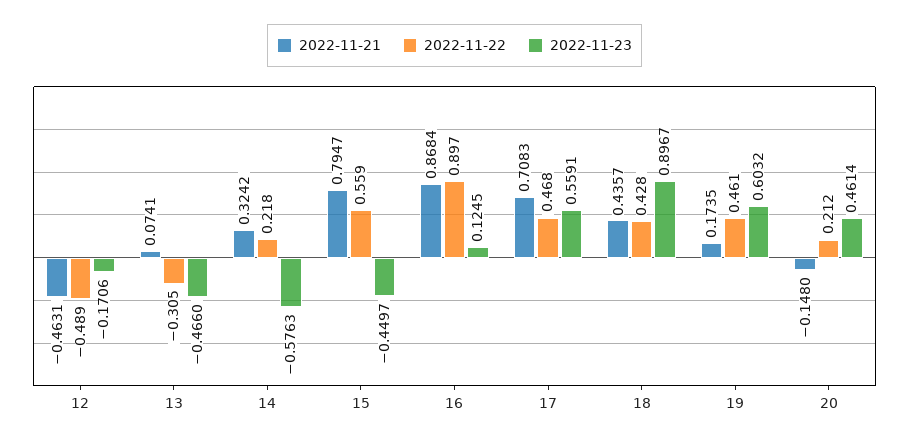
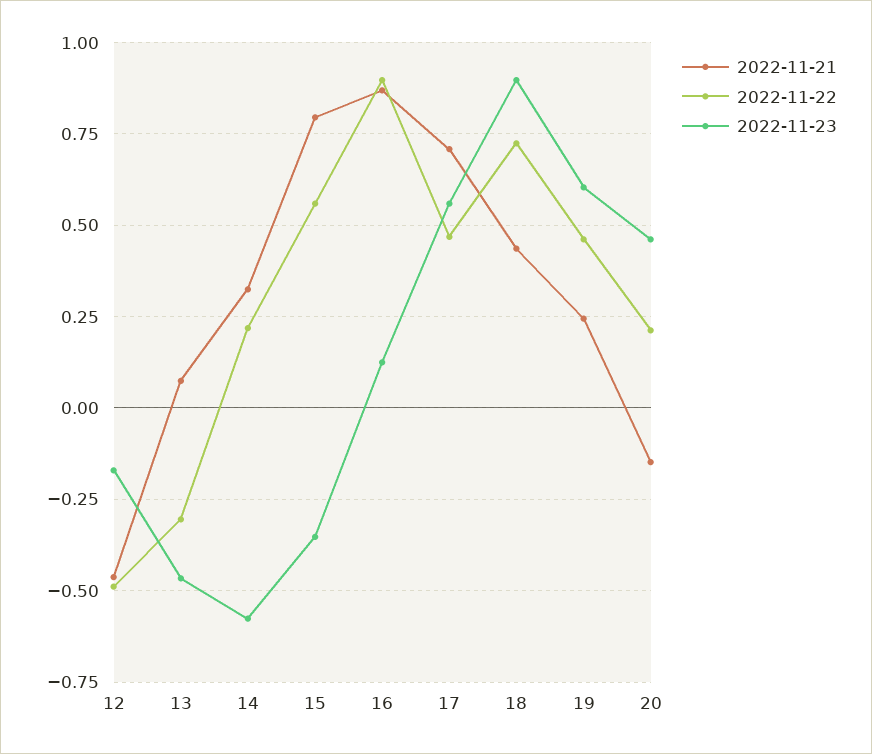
  {
    "2022-11-21": {
      "12": -0.4631,
      "13": 0.0741,
      "14": 0.3242,
      "15": 0.7947,
      "16": 0.8684,
      "17": 0.7083,
      "18": 0.4357,
-     "19": 0.1735,
+     "19": 0.25,
      "20": -0.148
    },
    "2022-11-22": {
      "12": -0.489,
      "13": -0.305,
      "14": 0.218,
      "15": 0.559,
      "16": 0.897,
      "17": 0.468,
-     "18": 0.428,
+     "18": 0.725,
      "19": 0.461,
      "20": 0.212
    },
    "2022-11-23": {
      "12": -0.1706,
      "13": -0.466,
      "14": -0.5763,
-     "15": -0.4497,
+     "15": -0.35,
      "16": 0.1245,
      "17": 0.5591,
      "18": 0.8967,
      "19": 0.6032,
      "20": 0.4614
    }
  }

